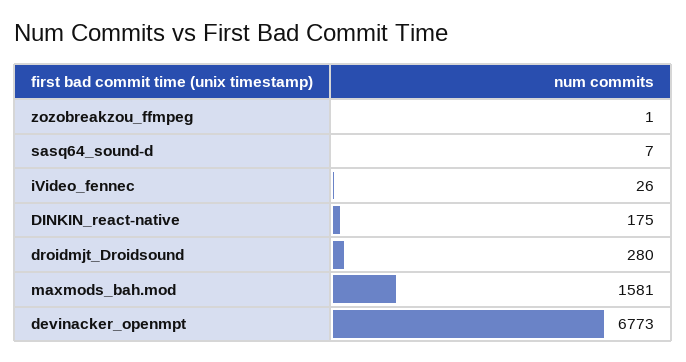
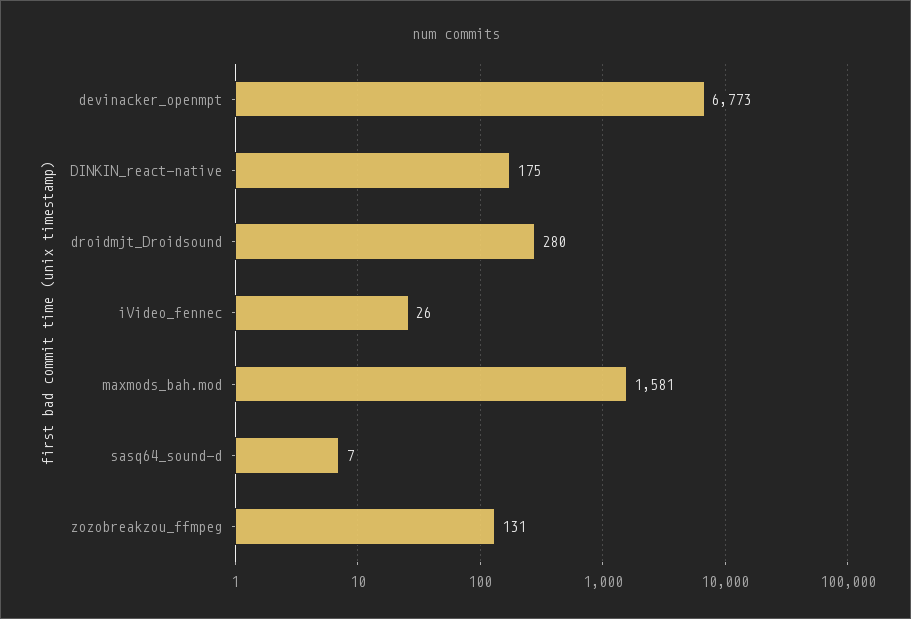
  {
-   "zozobreakzou_ffmpeg": 1,
+   "zozobreakzou_ffmpeg": 131,
    "sasq64_sound-d": 7,
    "iVideo_fennec": 26,
    "DINKIN_react-native": 175,
    "droidmjt_Droidsound": 280,
    "maxmods_bah.mod": 1581,
    "devinacker_openmpt": 6773
  }

